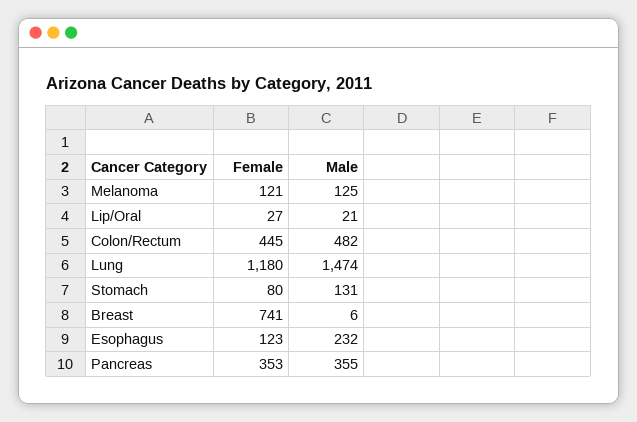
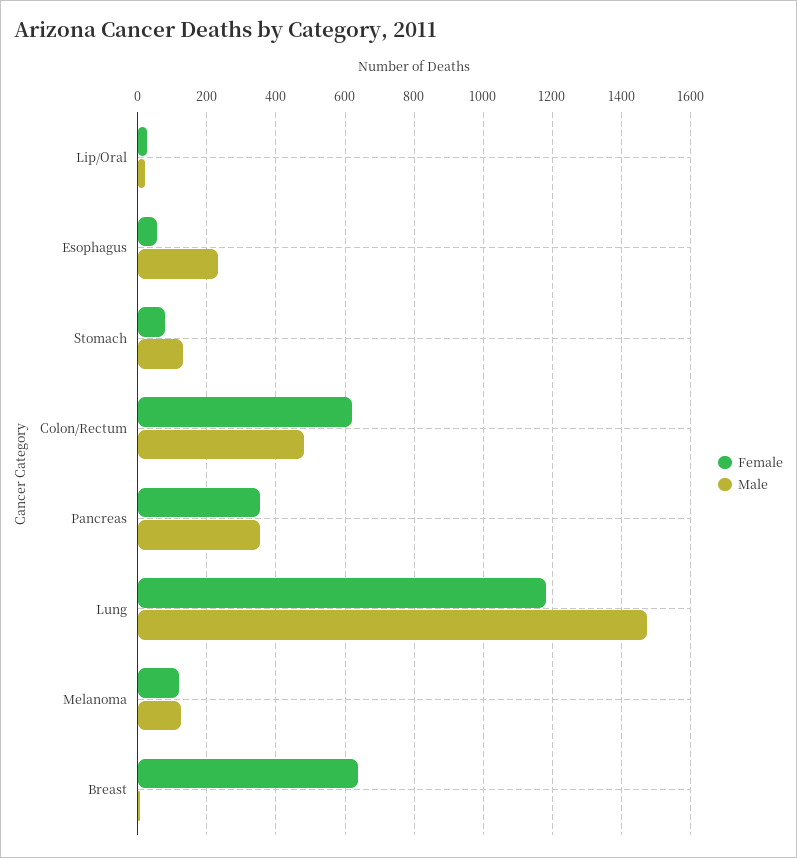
  {
    "Female": {
      "Melanoma": 121,
      "Lip/Oral": 27,
-     "Colon/Rectum": 445,
+     "Colon/Rectum": 620,
      "Lung": 1180,
      "Stomach": 80,
-     "Breast": 741,
+     "Breast": 640,
-     "Esophagus": 123,
+     "Esophagus": 60,
      "Pancreas": 353
    },
    "Male": {
      "Melanoma": 125,
      "Lip/Oral": 21,
      "Colon/Rectum": 482,
      "Lung": 1474,
      "Stomach": 131,
      "Breast": 6,
      "Esophagus": 232,
      "Pancreas": 355
    }
  }

